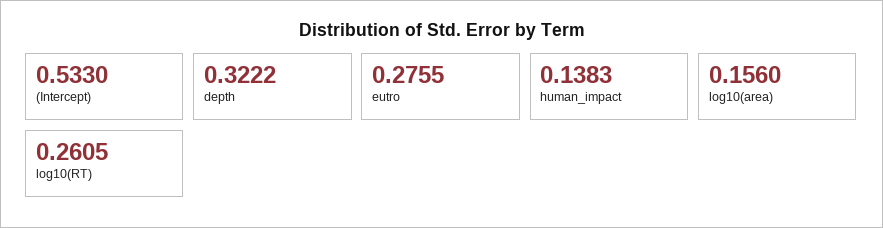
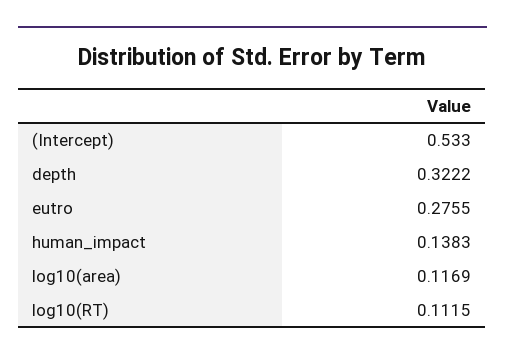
  {
    "(Intercept)": 0.533,
    "depth": 0.3222,
    "eutro": 0.2755,
    "human_impact": 0.1383,
-   "log10(area)": 0.156,
+   "log10(area)": 0.1169,
-   "log10(RT)": 0.2605
+   "log10(RT)": 0.1115
  }

